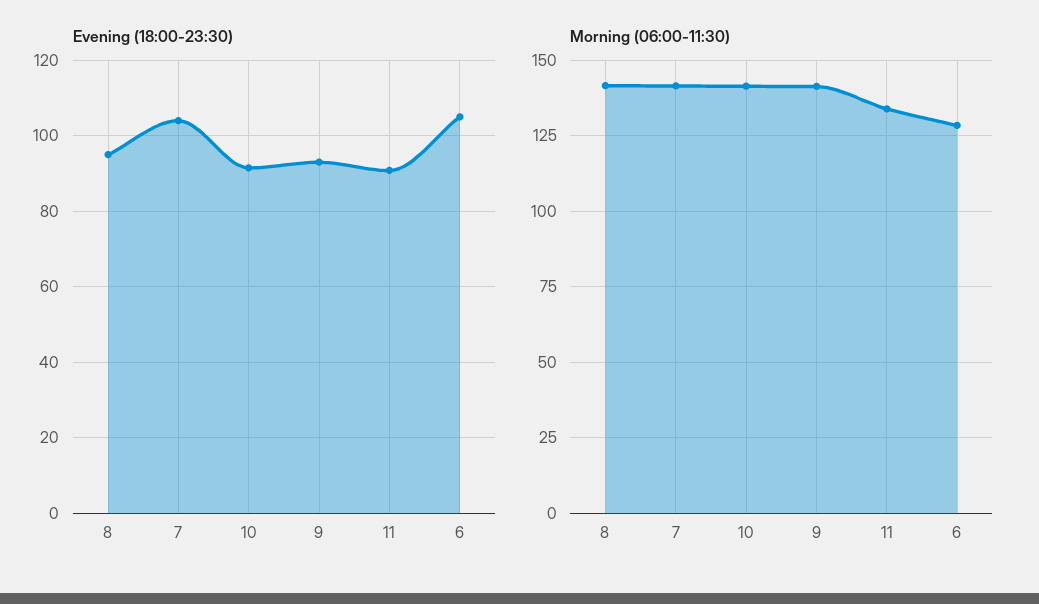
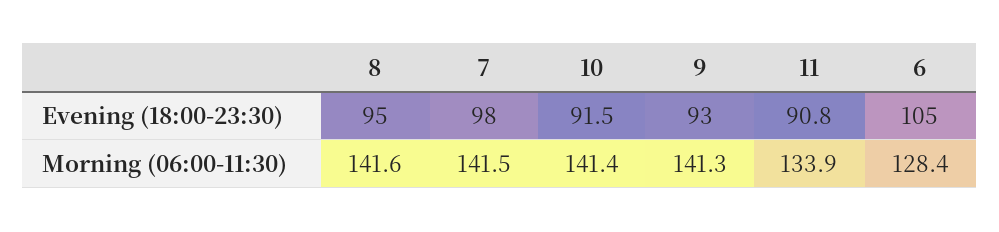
  {
    "Evening (18:00-23:30)": {
      "8": 95,
-     "7": 104,
+     "7": 98,
      "10": 91.5,
      "9": 93,
      "11": 90.8,
      "6": 105
    },
    "Morning (06:00-11:30)": {
      "8": 141.6,
      "7": 141.5,
      "10": 141.4,
      "9": 141.3,
      "11": 133.9,
      "6": 128.4
    }
  }

